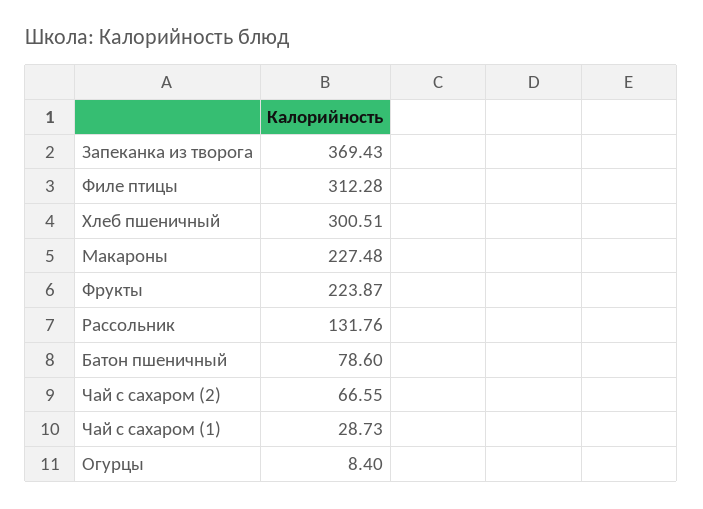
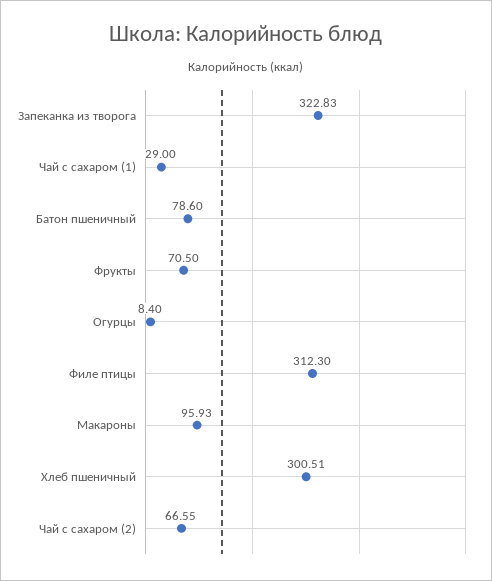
  {
-   "Запеканка из творога": 369.43,
+   "Запеканка из творога": 322.83,
-   "Филе птицы": 312.28,
+   "Филе птицы": 312.3,
    "Хлеб пшеничный": 300.51,
-   "Макароны": 227.48,
+   "Макароны": 95.93,
-   "Фрукты": 223.87,
+   "Фрукты": 70.5,
-   "Рассольник": 131.76,
    "Батон пшеничный": 78.6,
    "Чай с сахаром (2)": 66.55,
-   "Чай с сахаром (1)": 28.73,
+   "Чай с сахаром (1)": 29,
    "Огурцы": 8.4
  }

